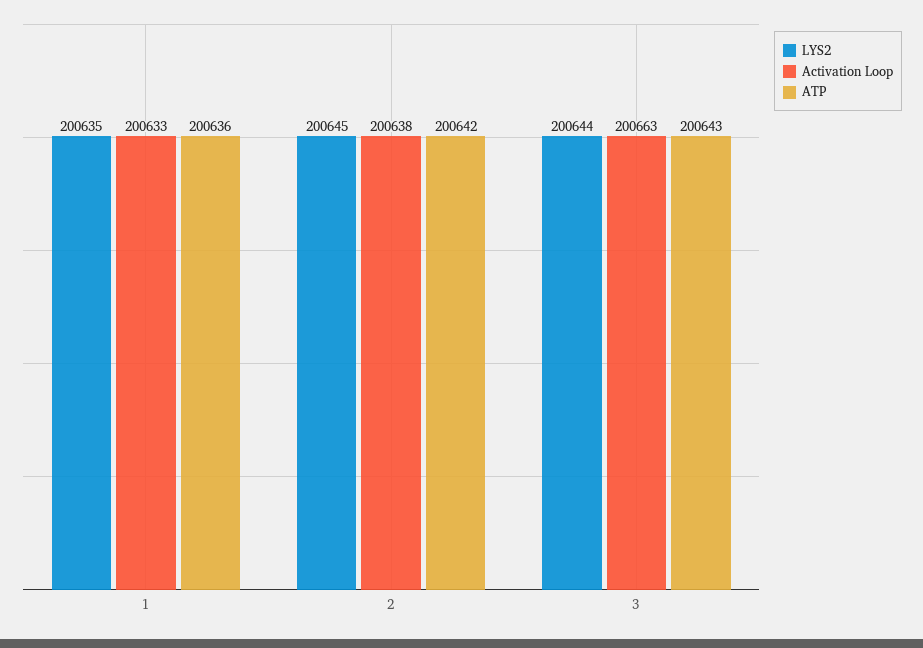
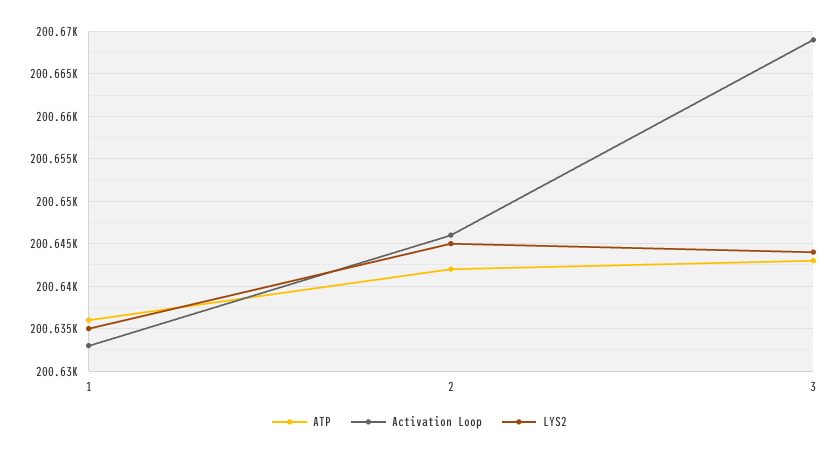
  {
    "LYS2": {
      "1": 200635,
      "2": 200645,
      "3": 200644
    },
    "Activation Loop": {
      "1": 200633,
-     "2": 200638,
+     "2": 200646,
-     "3": 200663
+     "3": 200669
    },
    "ATP": {
      "1": 200636,
      "2": 200642,
      "3": 200643
    }
  }

